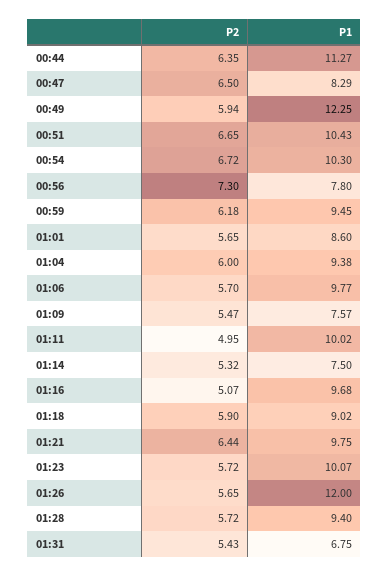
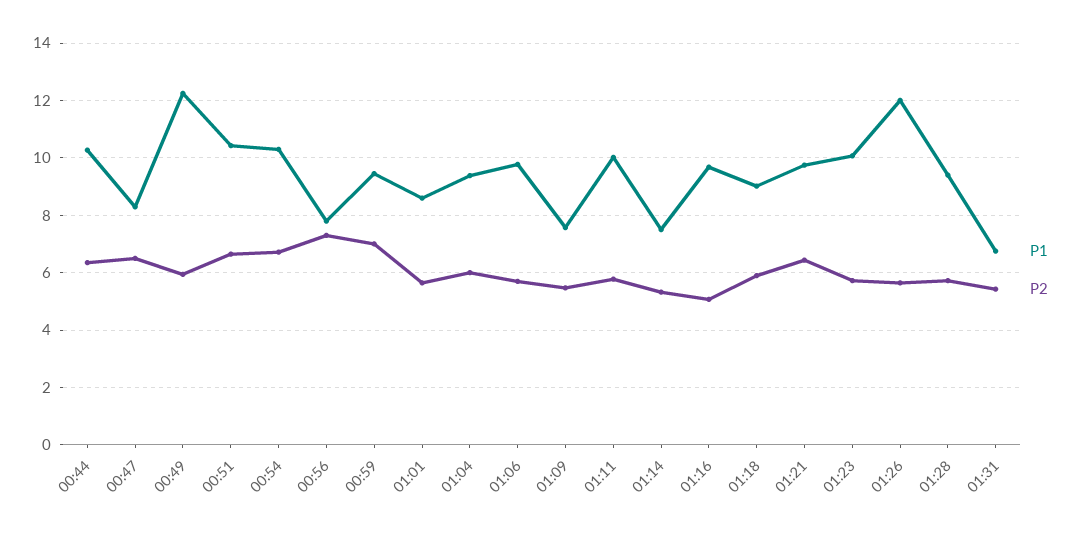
  {
    "P2": {
      "00:44": 6.35,
      "00:47": 6.5,
      "00:49": 5.94,
      "00:51": 6.65,
      "00:54": 6.72,
      "00:56": 7.3,
-     "00:59": 6.18,
+     "00:59": 7,
      "01:01": 5.65,
      "01:04": 6,
      "01:06": 5.7,
      "01:09": 5.47,
-     "01:11": 4.95,
+     "01:11": 5.75,
      "01:14": 5.32,
      "01:16": 5.07,
      "01:18": 5.9,
      "01:21": 6.44,
      "01:23": 5.72,
      "01:26": 5.65,
      "01:28": 5.72,
      "01:31": 5.43
    },
    "P1": {
-     "00:44": 11.27,
+     "00:44": 10.25,
      "00:47": 8.29,
      "00:49": 12.25,
      "00:51": 10.43,
      "00:54": 10.3,
      "00:56": 7.8,
      "00:59": 9.45,
      "01:01": 8.6,
      "01:04": 9.38,
      "01:06": 9.77,
      "01:09": 7.57,
      "01:11": 10.02,
      "01:14": 7.5,
      "01:16": 9.68,
      "01:18": 9.02,
      "01:21": 9.75,
      "01:23": 10.07,
      "01:26": 12,
      "01:28": 9.4,
      "01:31": 6.75
    }
  }

